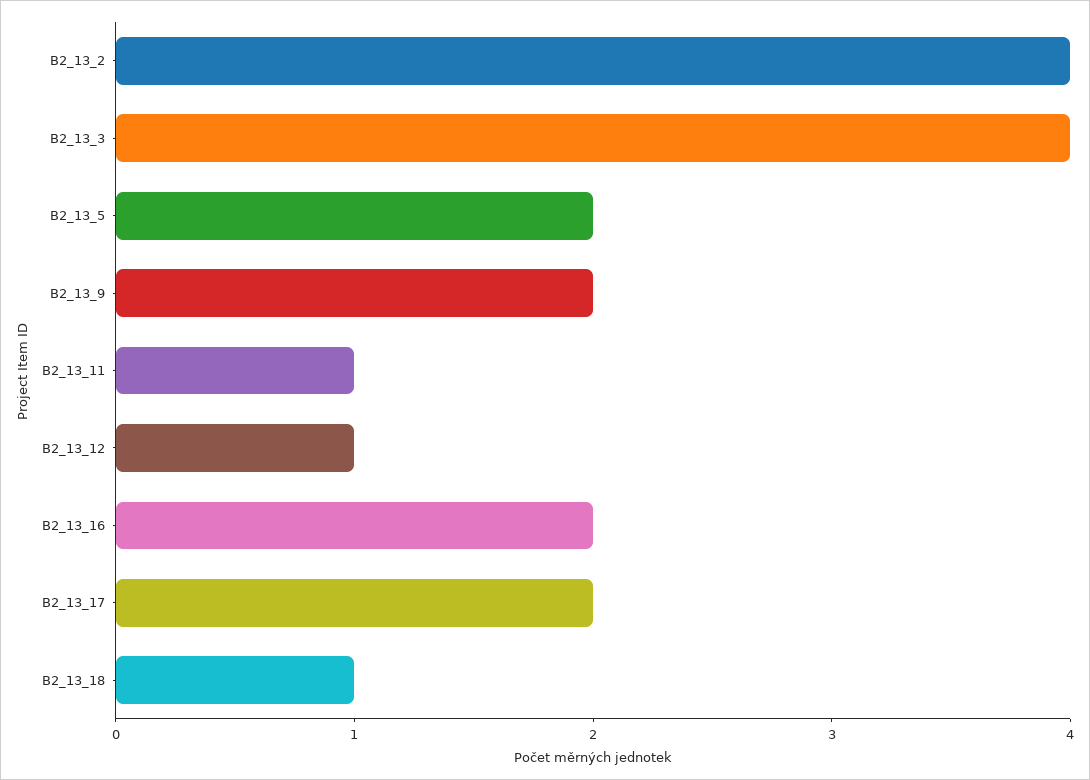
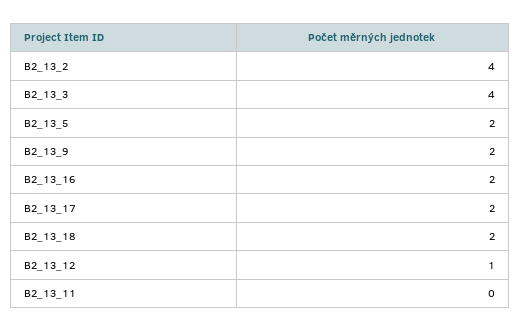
  {
    "B2_13_2": 4,
    "B2_13_3": 4,
    "B2_13_5": 2,
    "B2_13_9": 2,
-   "B2_13_11": 1,
+   "B2_13_11": 0,
    "B2_13_12": 1,
    "B2_13_16": 2,
    "B2_13_17": 2,
-   "B2_13_18": 1
+   "B2_13_18": 2
  }

